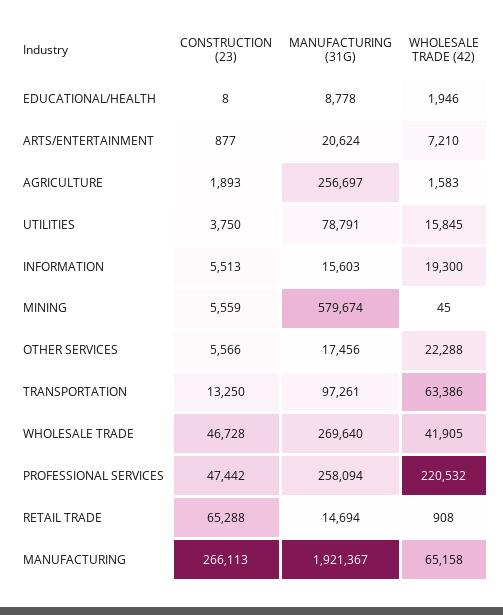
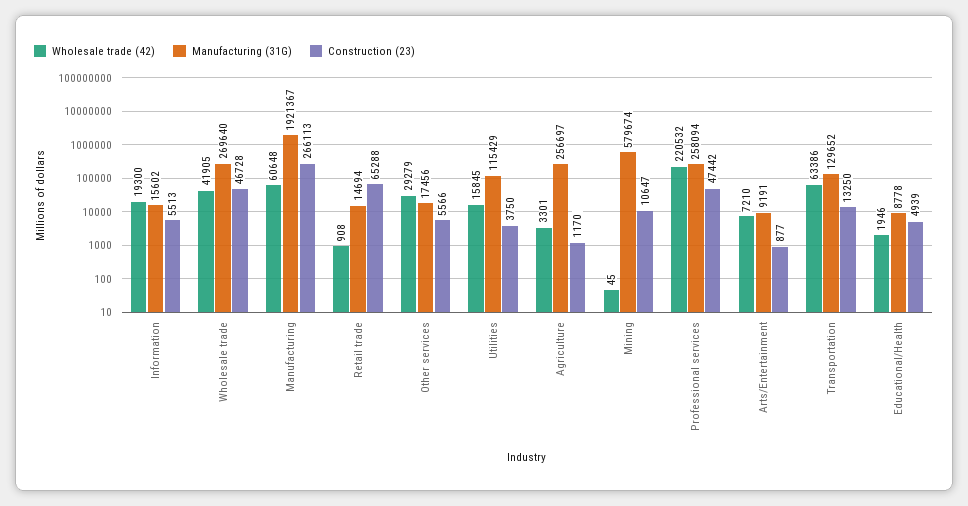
  {
    "CONSTRUCTION (23)": {
-     "EDUCATIONAL/HEALTH": 8,
+     "EDUCATIONAL/HEALTH": 4939,
      "ARTS/ENTERTAINMENT": 877,
-     "AGRICULTURE": 1893,
+     "AGRICULTURE": 1170,
      "UTILITIES": 3750,
      "INFORMATION": 5513,
-     "MINING": 5559,
+     "MINING": 10647,
      "OTHER SERVICES": 5566,
      "TRANSPORTATION": 13250,
      "WHOLESALE TRADE": 46728,
      "PROFESSIONAL SERVICES": 47442,
      "RETAIL TRADE": 65288,
      "MANUFACTURING": 266113
    },
    "MANUFACTURING (31G)": {
      "EDUCATIONAL/HEALTH": 8778,
-     "ARTS/ENTERTAINMENT": 20624,
+     "ARTS/ENTERTAINMENT": 9191,
      "AGRICULTURE": 256697,
-     "UTILITIES": 78791,
+     "UTILITIES": 115429,
-     "INFORMATION": 15603,
+     "INFORMATION": 15602,
      "MINING": 579674,
      "OTHER SERVICES": 17456,
-     "TRANSPORTATION": 97261,
+     "TRANSPORTATION": 129652,
      "WHOLESALE TRADE": 269640,
      "PROFESSIONAL SERVICES": 258094,
      "RETAIL TRADE": 14694,
      "MANUFACTURING": 1921367
    },
    "WHOLESALE TRADE (42)": {
      "EDUCATIONAL/HEALTH": 1946,
      "ARTS/ENTERTAINMENT": 7210,
-     "AGRICULTURE": 1583,
+     "AGRICULTURE": 3301,
      "UTILITIES": 15845,
      "INFORMATION": 19300,
      "MINING": 45,
-     "OTHER SERVICES": 22288,
+     "OTHER SERVICES": 29279,
      "TRANSPORTATION": 63386,
      "WHOLESALE TRADE": 41905,
      "PROFESSIONAL SERVICES": 220532,
      "RETAIL TRADE": 908,
-     "MANUFACTURING": 65158
+     "MANUFACTURING": 60648
    }
  }

